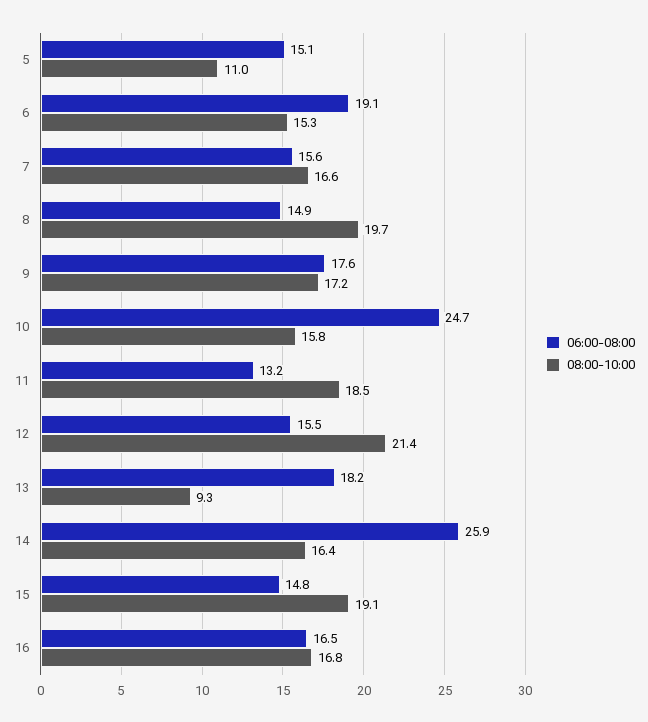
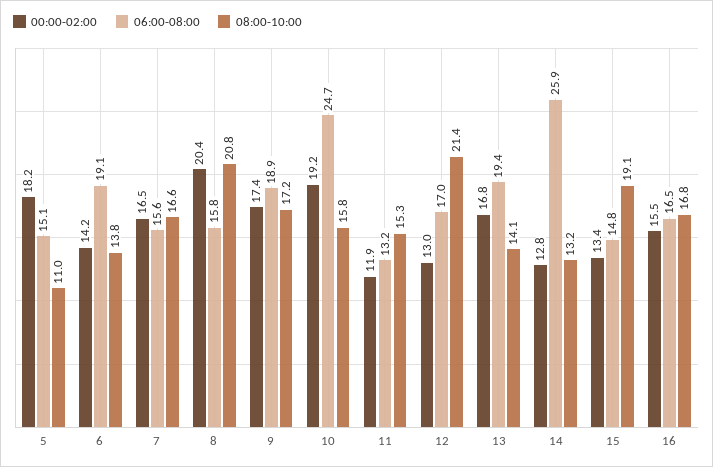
  {
    "06:00-08:00": {
      "5": 15.1,
      "6": 19.1,
      "7": 15.6,
-     "8": 14.9,
+     "8": 15.8,
-     "9": 17.6,
+     "9": 18.9,
      "10": 24.7,
      "11": 13.2,
-     "12": 15.5,
+     "12": 17,
-     "13": 18.2,
+     "13": 19.4,
      "14": 25.9,
      "15": 14.8,
      "16": 16.5
    },
    "08:00-10:00": {
      "5": 11,
-     "6": 15.3,
+     "6": 13.8,
      "7": 16.6,
-     "8": 19.7,
+     "8": 20.8,
      "9": 17.2,
      "10": 15.8,
-     "11": 18.5,
+     "11": 15.3,
      "12": 21.4,
-     "13": 9.3,
+     "13": 14.1,
-     "14": 16.4,
+     "14": 13.2,
      "15": 19.1,
      "16": 16.8
-   }
+   },
+   "00:00-02:00": {
+     "5": 18.2,
+     "6": 14.2,
+     "7": 16.5,
+     "8": 20.4,
+     "9": 17.4,
+     "10": 19.2,
+     "11": 11.9,
+     "12": 13,
+     "13": 16.8,
+     "14": 12.8,
+     "15": 13.4,
+     "16": 15.5
+   }
  }

